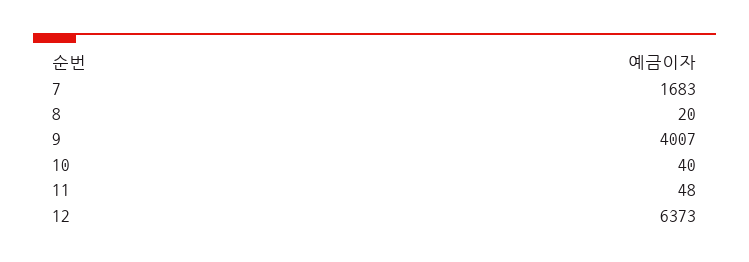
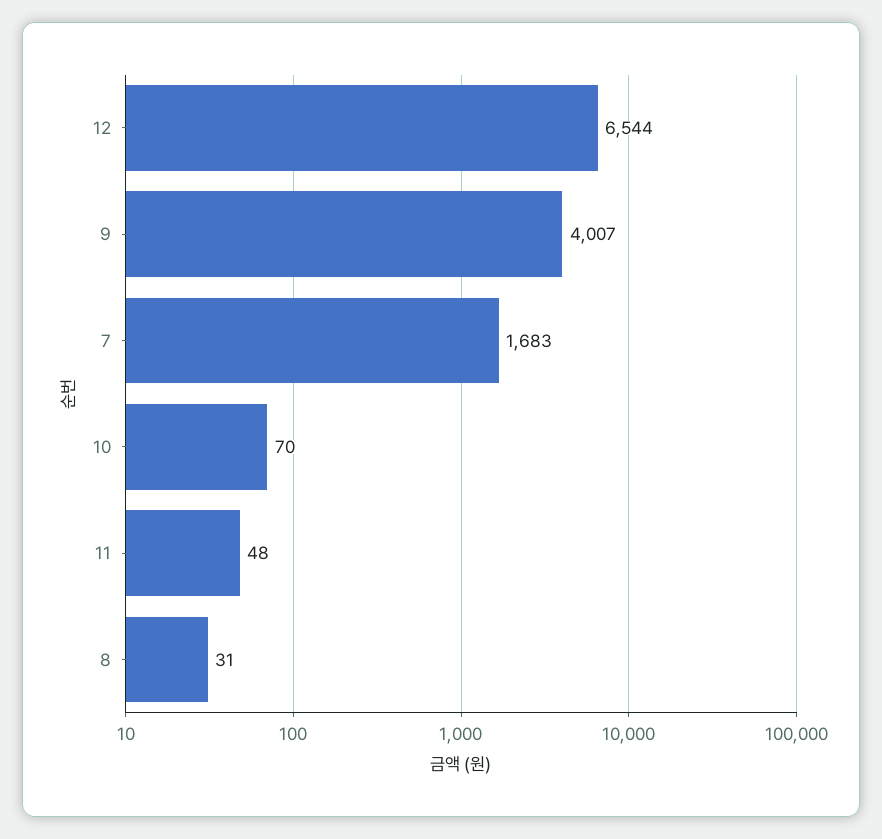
  {
    "7": 1683,
-   "8": 20,
+   "8": 31,
    "9": 4007,
-   "10": 40,
+   "10": 70,
    "11": 48,
-   "12": 6373
+   "12": 6544
  }

